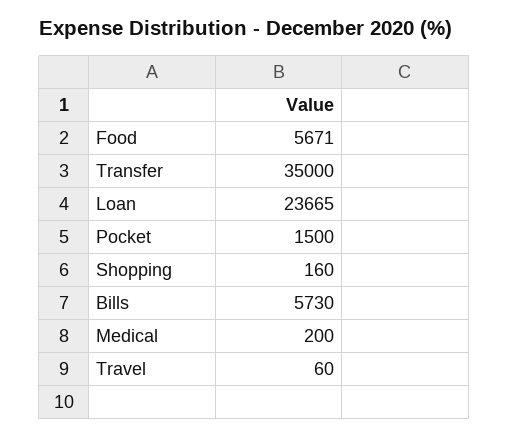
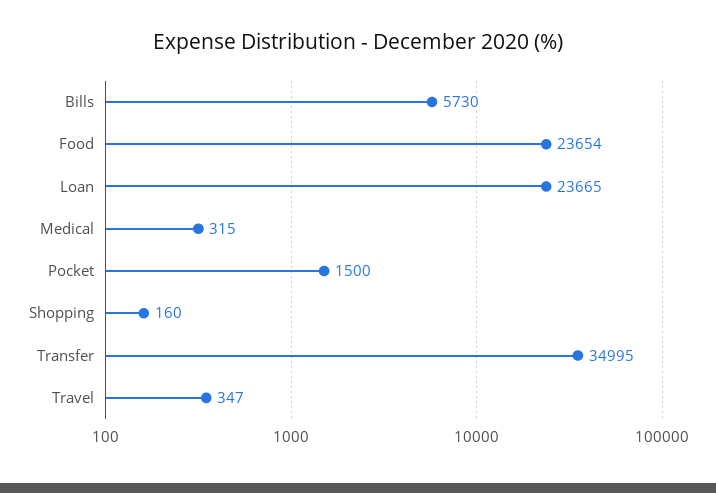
  {
-   "Food": 5671,
+   "Food": 23654,
-   "Transfer": 35000,
+   "Transfer": 34995,
    "Loan": 23665,
    "Pocket": 1500,
    "Shopping": 160,
    "Bills": 5730,
-   "Medical": 200,
+   "Medical": 315,
-   "Travel": 60
+   "Travel": 347
  }

